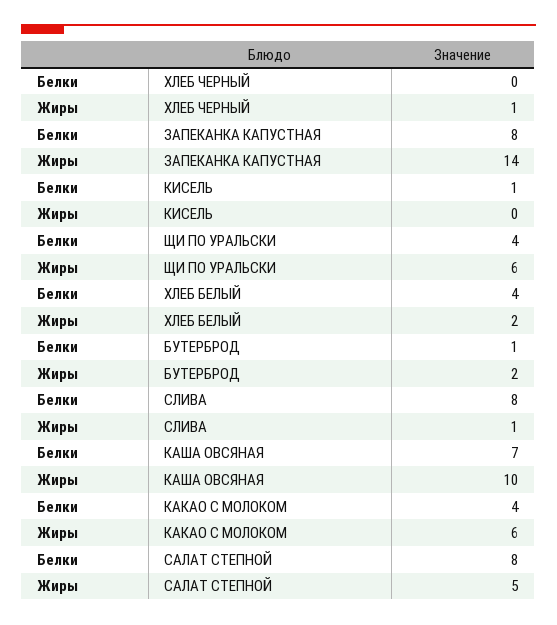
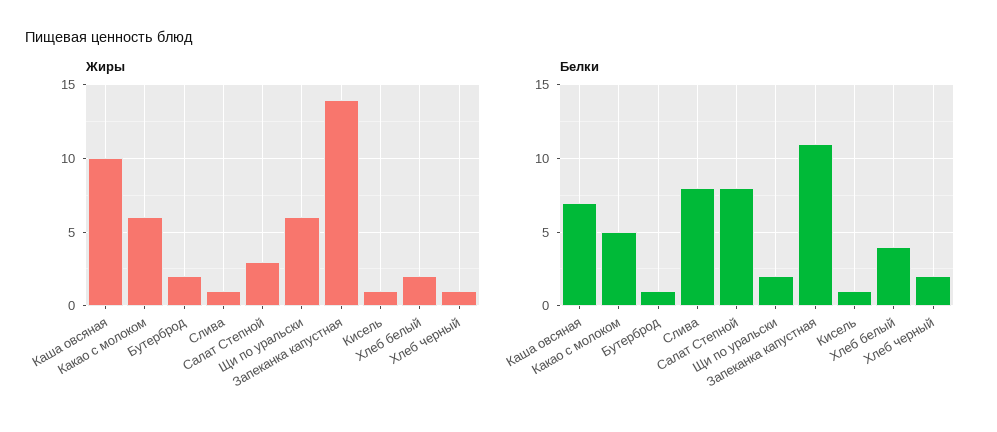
  {
    "Белки": {
-     "ХЛЕБ ЧЕРНЫЙ": 0,
+     "ХЛЕБ ЧЕРНЫЙ": 2,
-     "ЗАПЕКАНКА КАПУСТНАЯ": 8,
+     "ЗАПЕКАНКА КАПУСТНАЯ": 11,
      "КИСЕЛЬ": 1,
-     "ЩИ ПО УРАЛЬСКИ": 4,
+     "ЩИ ПО УРАЛЬСКИ": 2,
      "ХЛЕБ БЕЛЫЙ": 4,
      "БУТЕРБРОД": 1,
      "СЛИВА": 8,
      "КАША ОВСЯНАЯ": 7,
-     "КАКАО С МОЛОКОМ": 4,
+     "КАКАО С МОЛОКОМ": 5,
      "САЛАТ СТЕПНОЙ": 8
    },
    "Жиры": {
      "ХЛЕБ ЧЕРНЫЙ": 1,
      "ЗАПЕКАНКА КАПУСТНАЯ": 14,
-     "КИСЕЛЬ": 0,
+     "КИСЕЛЬ": 1,
      "ЩИ ПО УРАЛЬСКИ": 6,
      "ХЛЕБ БЕЛЫЙ": 2,
      "БУТЕРБРОД": 2,
      "СЛИВА": 1,
      "КАША ОВСЯНАЯ": 10,
      "КАКАО С МОЛОКОМ": 6,
-     "САЛАТ СТЕПНОЙ": 5
+     "САЛАТ СТЕПНОЙ": 3
    }
  }

